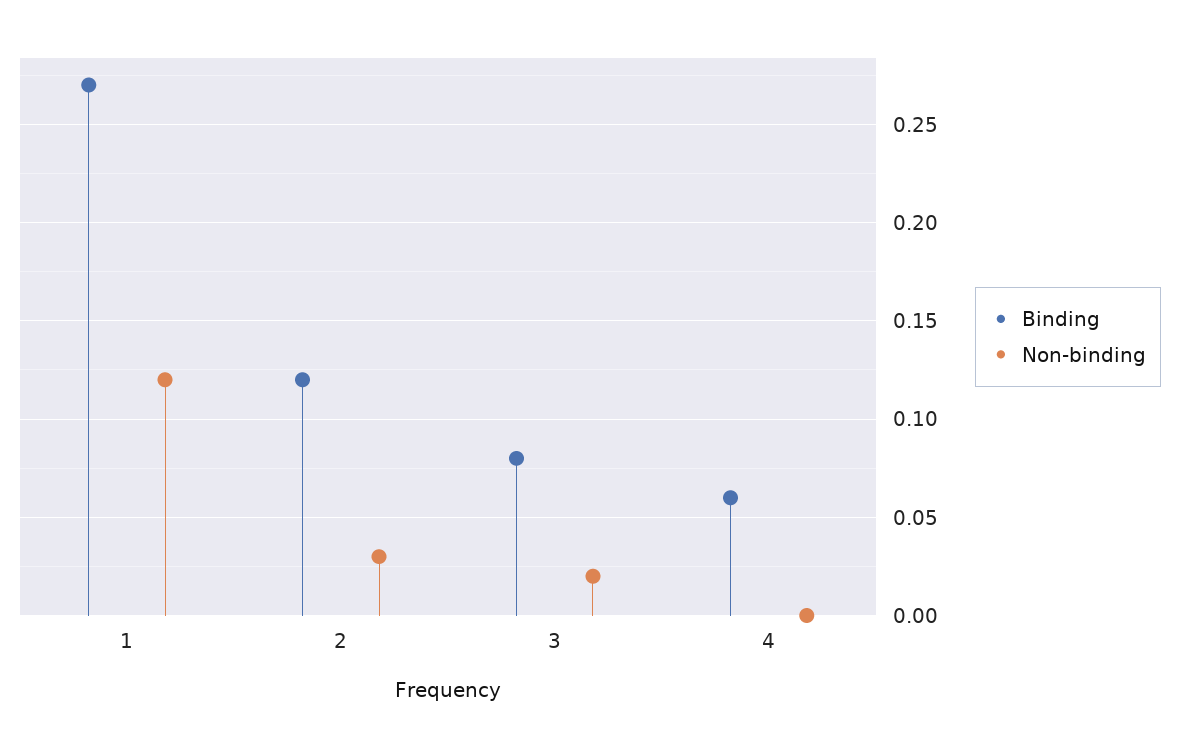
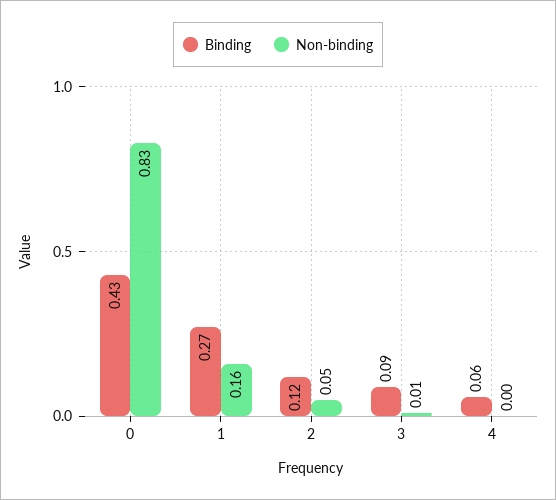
  {
    "Binding": {
      "1": 0.27,
      "2": 0.12,
-     "3": 0.08,
+     "3": 0.09,
-     "4": 0.06
+     "4": 0.06,
+     "0": 0.43
    },
    "Non-binding": {
-     "1": 0.12,
+     "1": 0.16,
-     "2": 0.03,
+     "2": 0.05,
-     "3": 0.02,
+     "3": 0.01,
-     "4": 0
+     "4": 0,
+     "0": 0.83
    }
  }

